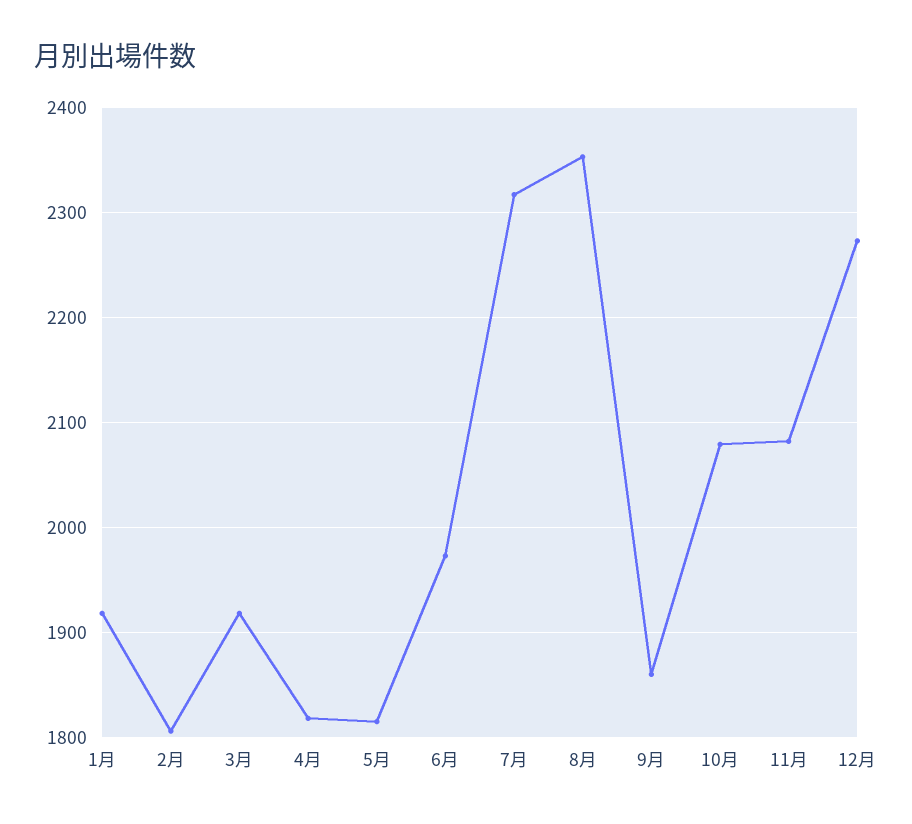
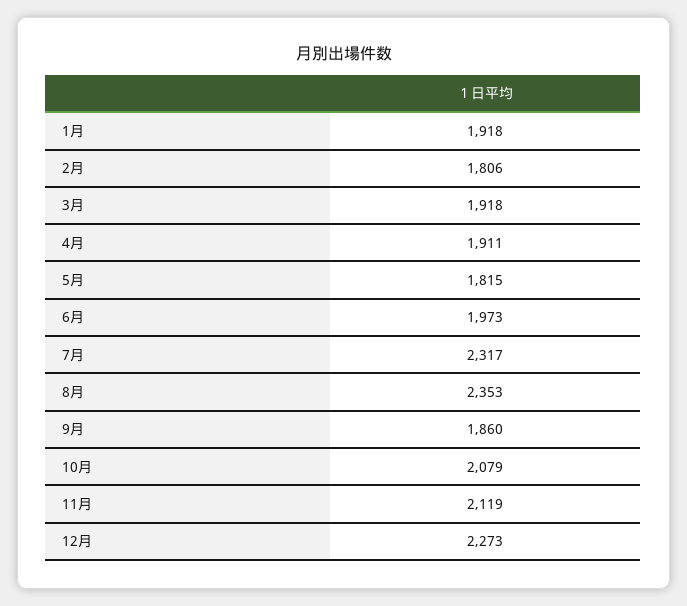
  {
    "1月": 1918,
    "2月": 1806,
    "3月": 1918,
-   "4月": 1820,
+   "4月": 1911,
    "5月": 1815,
    "6月": 1973,
    "7月": 2317,
    "8月": 2353,
    "9月": 1860,
    "10月": 2079,
-   "11月": 2080,
+   "11月": 2119,
    "12月": 2273
  }

